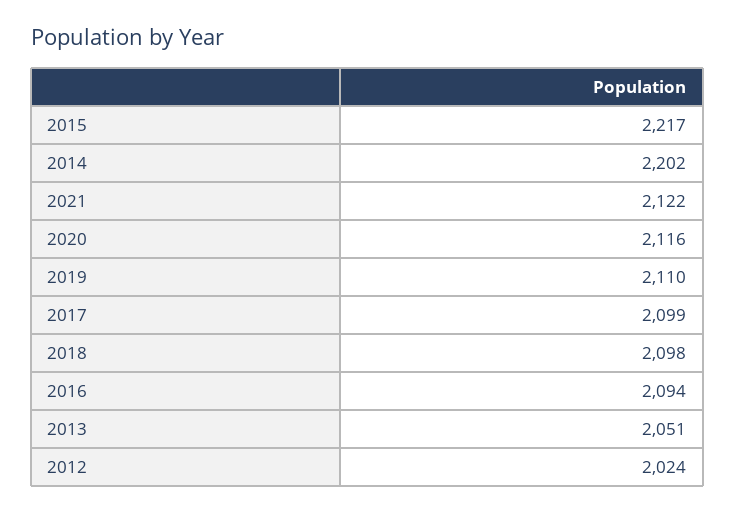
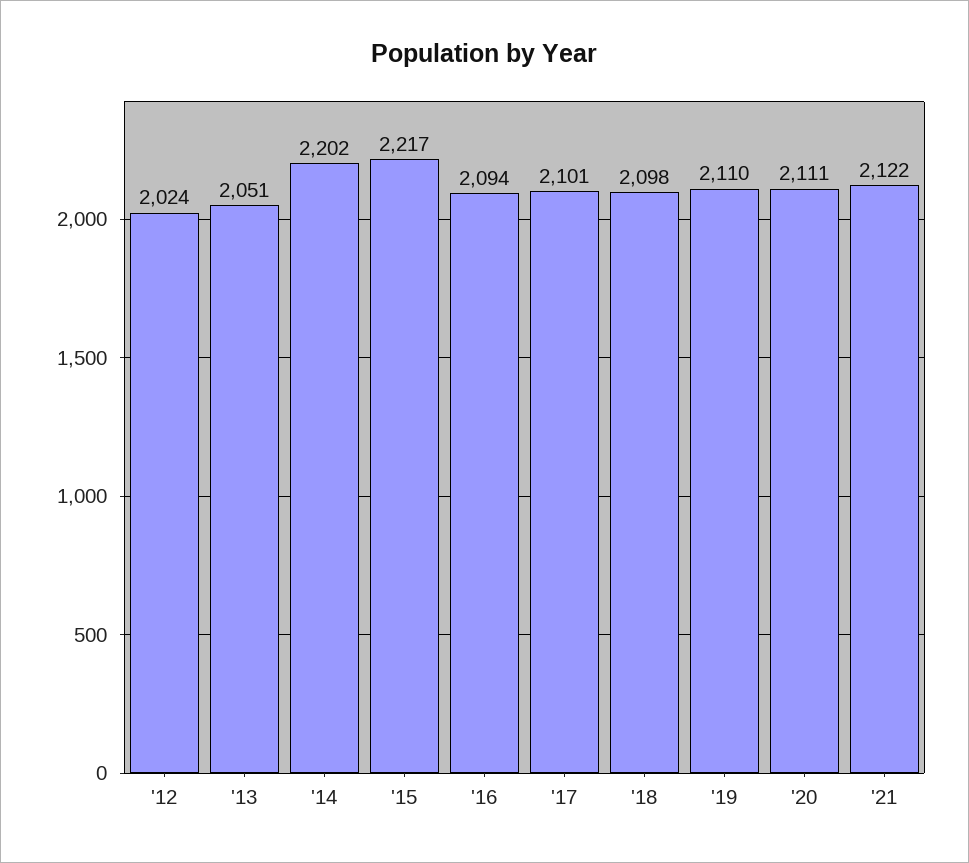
  {
    "2015": 2217,
    "2014": 2202,
    "2021": 2122,
-   "2020": 2116,
+   "2020": 2111,
    "2019": 2110,
-   "2017": 2099,
+   "2017": 2101,
    "2018": 2098,
    "2016": 2094,
    "2013": 2051,
    "2012": 2024
  }

